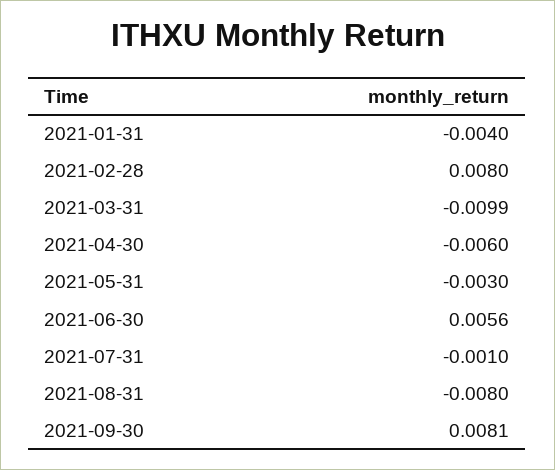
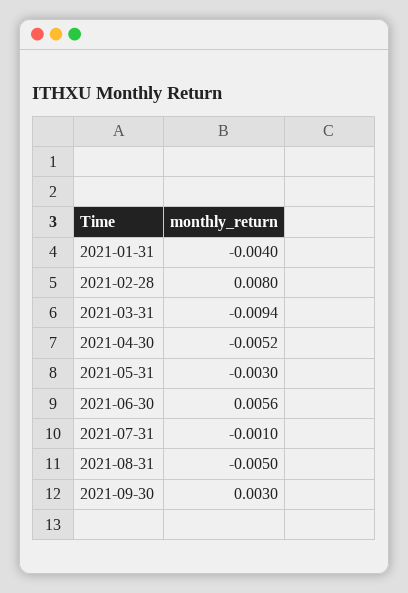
  {
    "2021-01-31": -0.004,
    "2021-02-28": 0.008,
-   "2021-03-31": -0.0099,
+   "2021-03-31": -0.0094,
-   "2021-04-30": -0.006,
+   "2021-04-30": -0.0052,
    "2021-05-31": -0.003,
    "2021-06-30": 0.0056,
    "2021-07-31": -0.001,
-   "2021-08-31": -0.008,
+   "2021-08-31": -0.005,
-   "2021-09-30": 0.0081
+   "2021-09-30": 0.003
  }

